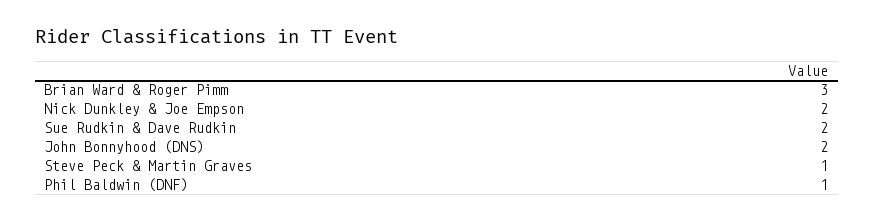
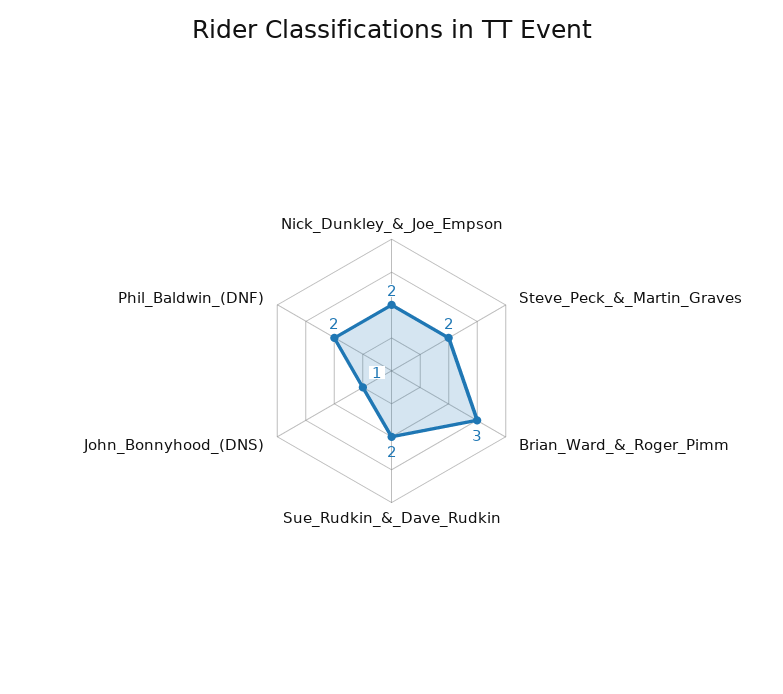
  {
    "Brian Ward & Roger Pimm": 3,
    "Nick Dunkley & Joe Empson": 2,
    "Sue Rudkin & Dave Rudkin": 2,
-   "John Bonnyhood (DNS)": 2,
+   "John Bonnyhood (DNS)": 1,
-   "Steve Peck & Martin Graves": 1,
+   "Steve Peck & Martin Graves": 2,
-   "Phil Baldwin (DNF)": 1
+   "Phil Baldwin (DNF)": 2
  }

